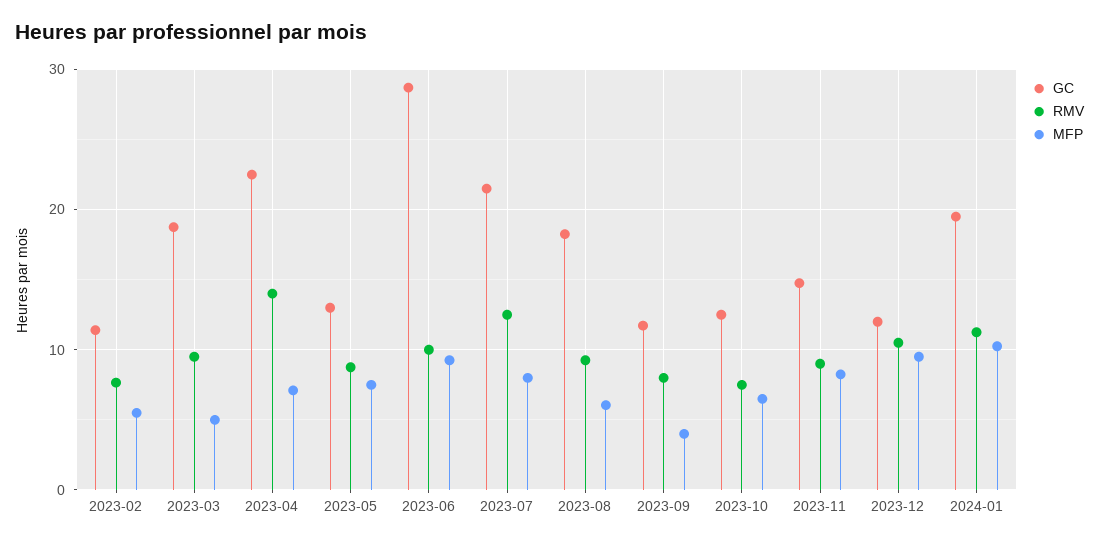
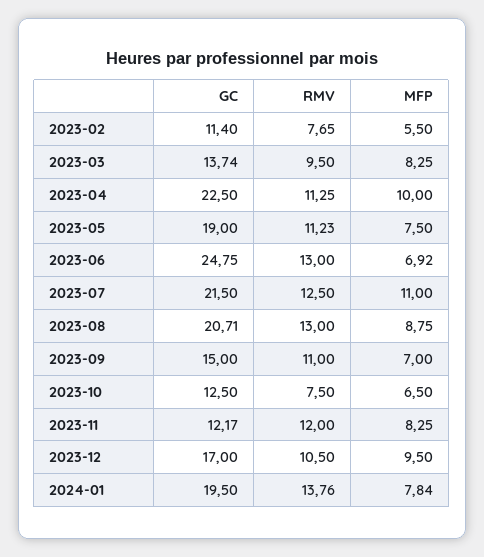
  {
    "GC": {
      "2023-02": 11.4,
-     "2023-03": 19,
+     "2023-03": 13.74,
      "2023-04": 22.5,
-     "2023-05": 13,
+     "2023-05": 19,
-     "2023-06": 29,
+     "2023-06": 24.75,
      "2023-07": 21.5,
-     "2023-08": 18,
+     "2023-08": 20.71,
-     "2023-09": 12,
+     "2023-09": 15,
      "2023-10": 12.5,
-     "2023-11": 15,
+     "2023-11": 12.17,
-     "2023-12": 12,
+     "2023-12": 17,
      "2024-01": 19.5
    },
    "RMV": {
      "2023-02": 7.65,
      "2023-03": 9.5,
-     "2023-04": 14,
+     "2023-04": 11.25,
-     "2023-05": 9,
+     "2023-05": 11.23,
-     "2023-06": 10,
+     "2023-06": 13,
      "2023-07": 12.5,
-     "2023-08": 9,
+     "2023-08": 13,
-     "2023-09": 8,
+     "2023-09": 11,
      "2023-10": 7.5,
-     "2023-11": 9,
+     "2023-11": 12,
      "2023-12": 10.5,
-     "2024-01": 11
+     "2024-01": 13.76
    },
    "MFP": {
      "2023-02": 5.5,
-     "2023-03": 5,
+     "2023-03": 8.25,
-     "2023-04": 7,
+     "2023-04": 10,
      "2023-05": 7.5,
-     "2023-06": 9,
+     "2023-06": 6.92,
-     "2023-07": 8,
+     "2023-07": 11,
-     "2023-08": 6,
+     "2023-08": 8.75,
-     "2023-09": 4,
+     "2023-09": 7,
      "2023-10": 6.5,
      "2023-11": 8.25,
      "2023-12": 9.5,
-     "2024-01": 10
+     "2024-01": 7.84
    }
  }

